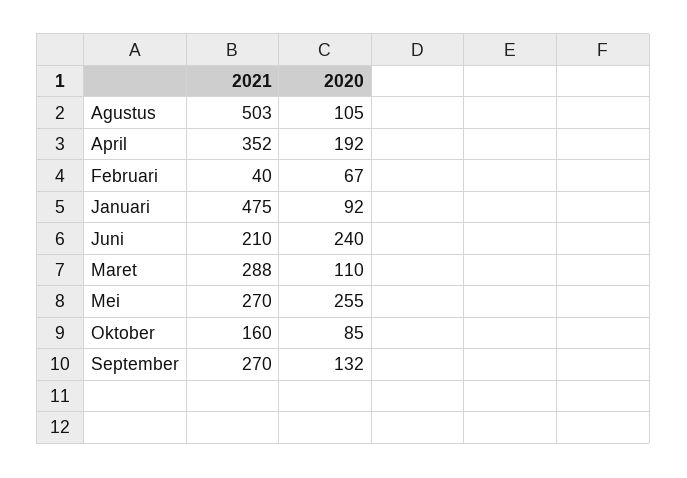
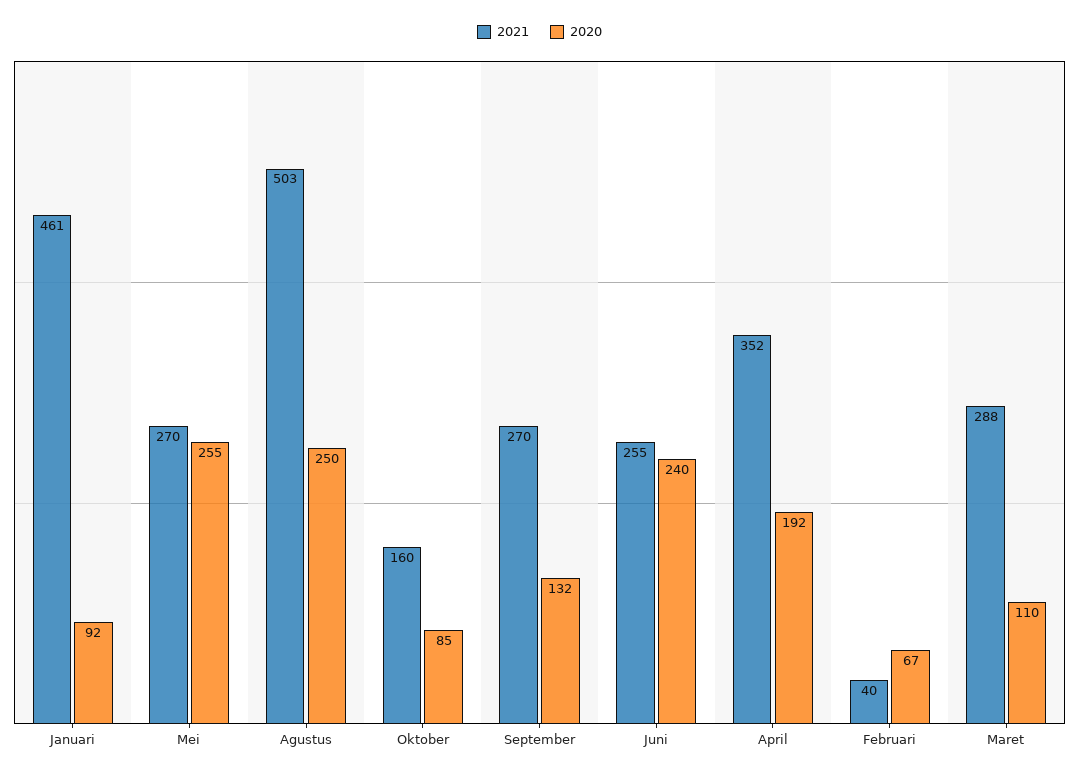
  {
    "2021": {
      "Agustus": 503,
      "April": 352,
      "Februari": 40,
-     "Januari": 475,
+     "Januari": 461,
-     "Juni": 210,
+     "Juni": 255,
      "Maret": 288,
      "Mei": 270,
      "Oktober": 160,
      "September": 270
    },
    "2020": {
-     "Agustus": 105,
+     "Agustus": 250,
      "April": 192,
      "Februari": 67,
      "Januari": 92,
      "Juni": 240,
      "Maret": 110,
      "Mei": 255,
      "Oktober": 85,
      "September": 132
    }
  }

